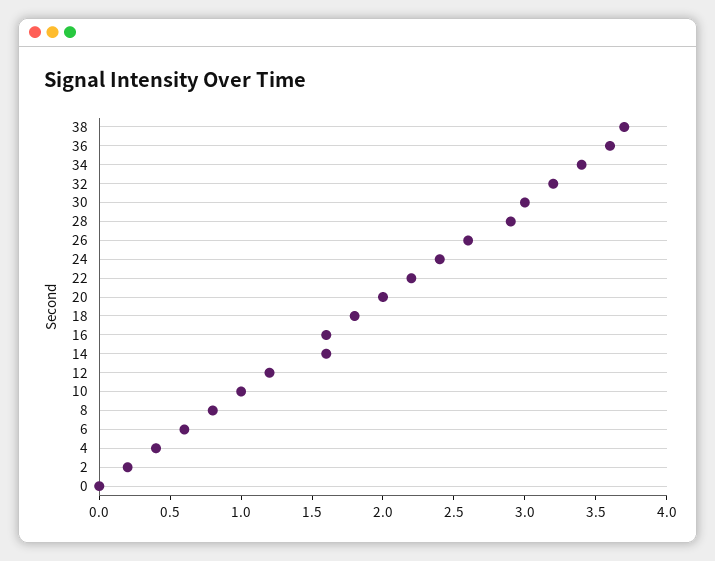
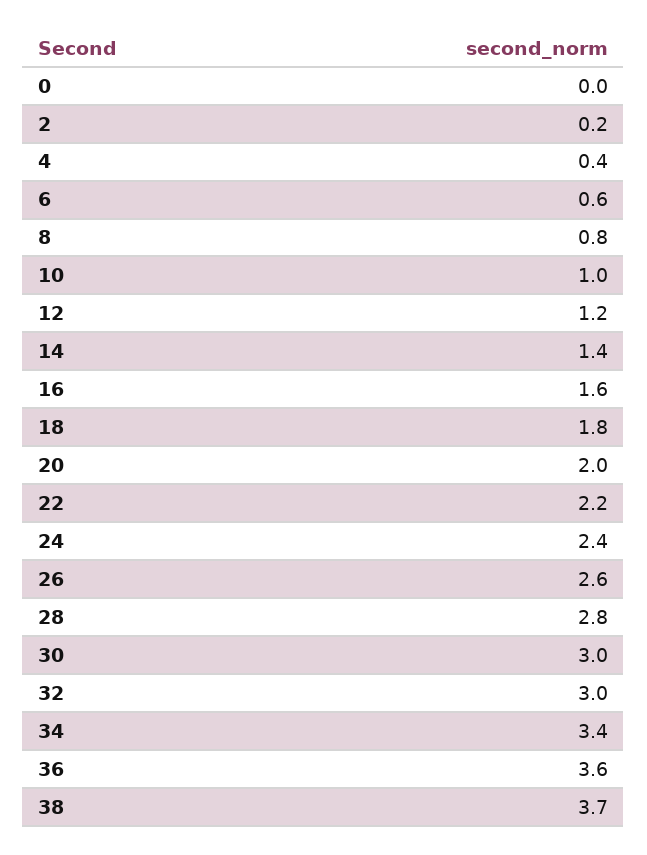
  {
    "38": 3.7,
    "36": 3.6,
    "34": 3.4,
-   "32": 3.2,
+   "32": 3,
    "30": 3,
-   "28": 2.9,
+   "28": 2.8,
    "26": 2.6,
    "24": 2.4,
    "22": 2.2,
    "20": 2,
    "18": 1.8,
    "16": 1.6,
-   "14": 1.6,
+   "14": 1.4,
    "12": 1.2,
    "10": 1,
    "8": 0.8,
    "6": 0.6,
    "4": 0.4,
    "2": 0.2,
    "0": 0
  }

